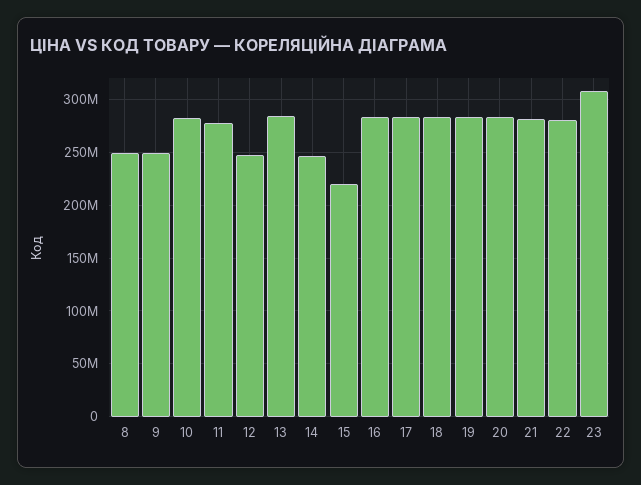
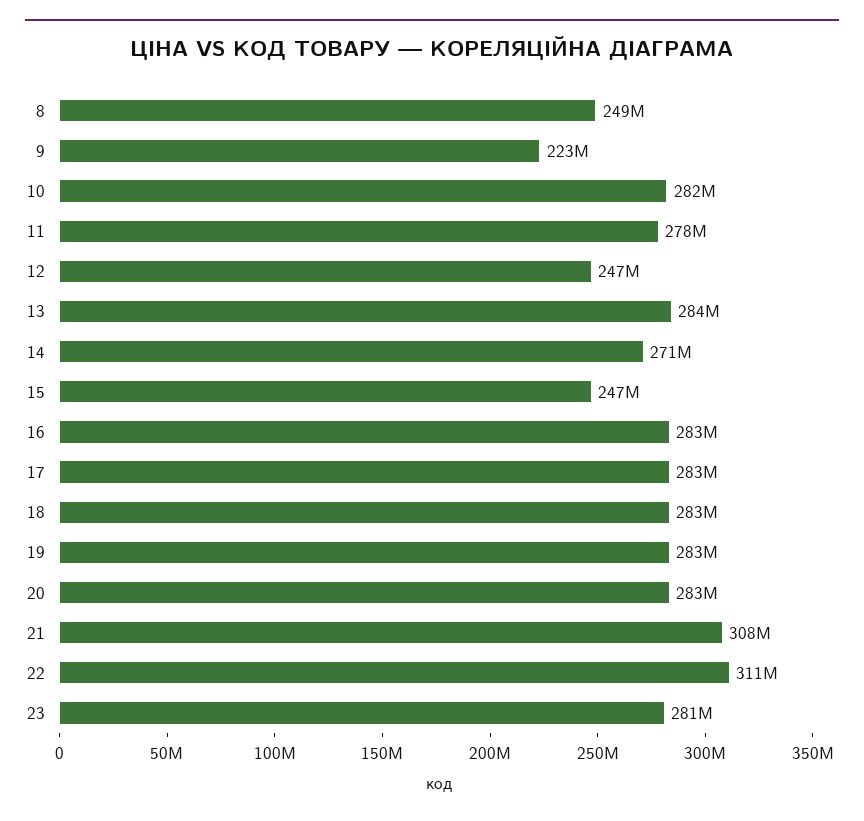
  {
    "8": 249000000,
-   "9": 250000000,
+   "9": 223000000,
    "10": 282000000,
    "11": 278000000,
    "12": 247000000,
    "13": 284000000,
-   "14": 250000000,
+   "14": 271000000,
-   "15": 220000000,
+   "15": 247000000,
    "16": 283000000,
    "17": 283000000,
    "18": 283000000,
    "19": 283000000,
    "20": 283000000,
-   "21": 280000000,
+   "21": 308000000,
-   "22": 280000000,
+   "22": 311000000,
-   "23": 310000000
+   "23": 281000000
  }

